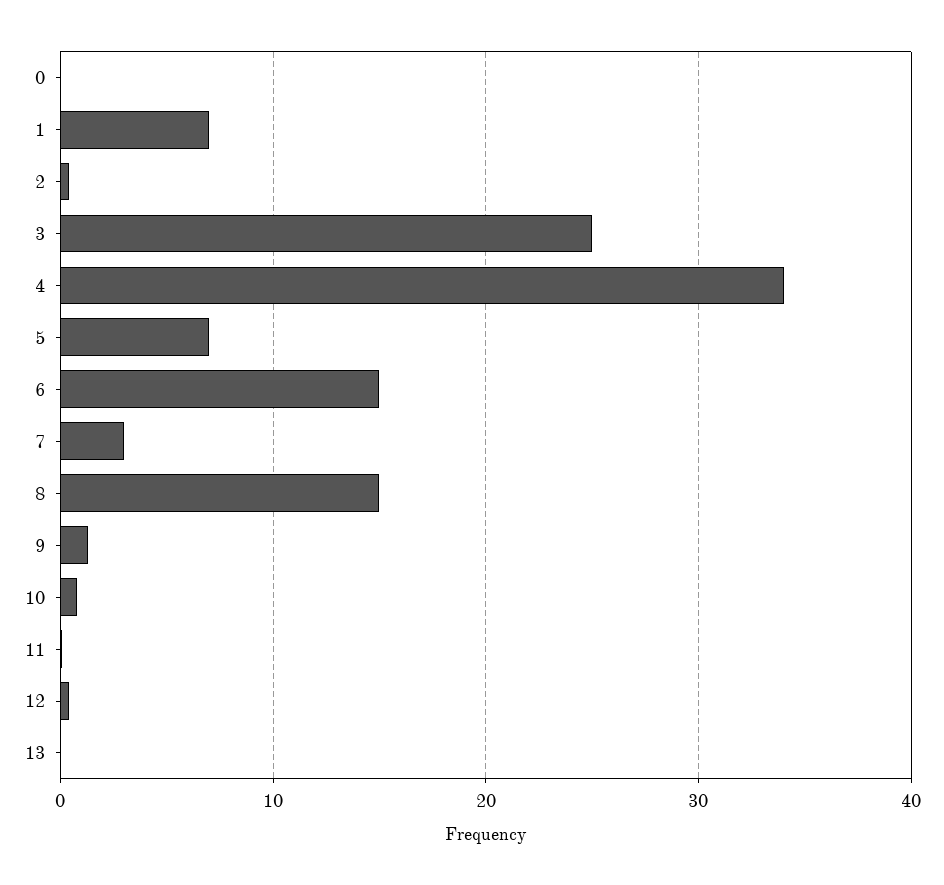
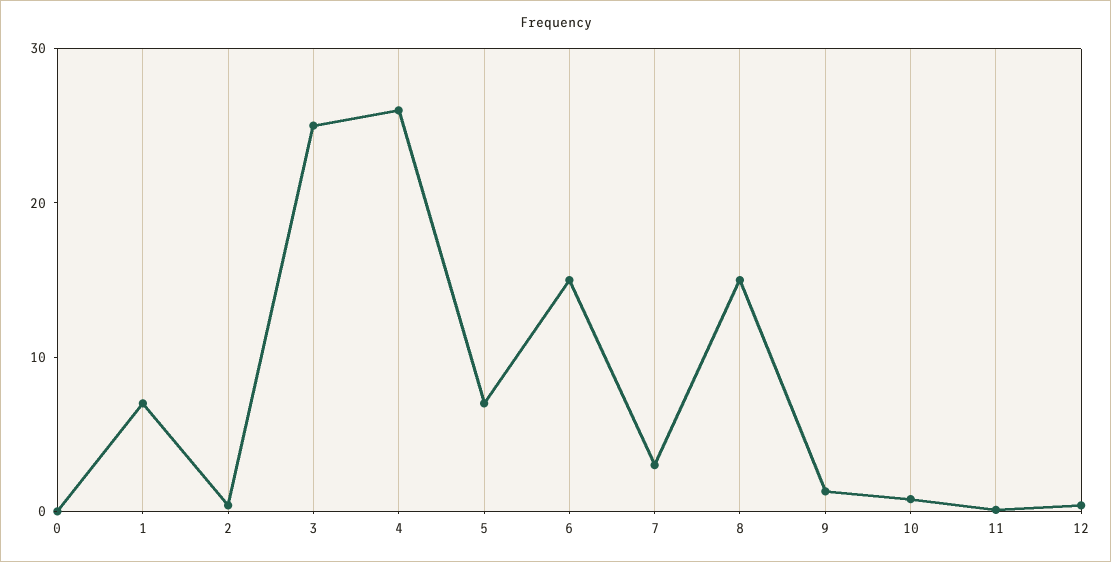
  {
    "0": 0,
    "1": 7,
    "2": 0,
    "3": 25,
-   "4": 34,
+   "4": 26,
    "5": 7,
    "6": 15,
    "7": 3,
    "8": 15,
    "9": 1,
    "10": 1,
    "11": 0,
-   "12": 0,
+   "12": 0
-   "13": 0
  }

